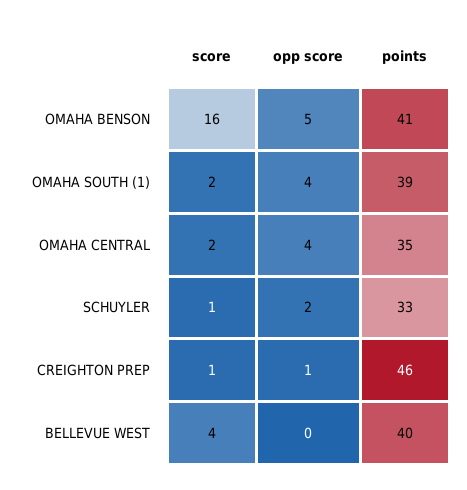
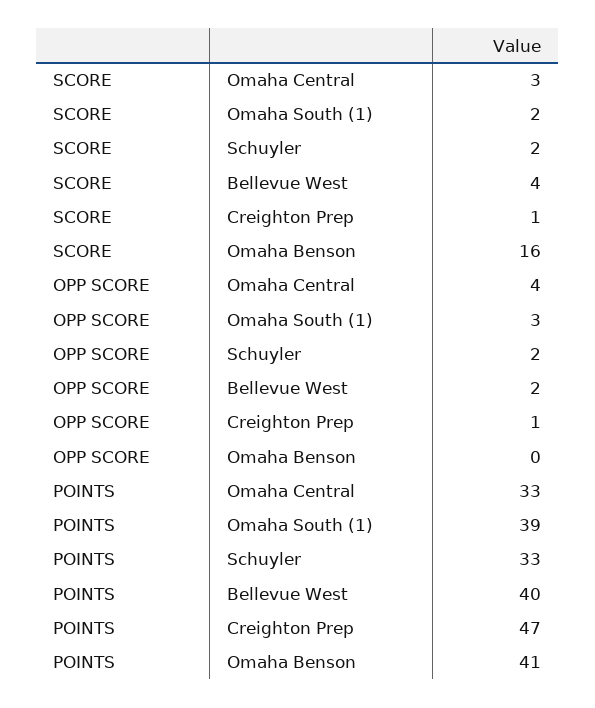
  {
    "score": {
      "OMAHA BENSON": 16,
      "OMAHA SOUTH (1)": 2,
-     "OMAHA CENTRAL": 2,
+     "OMAHA CENTRAL": 3,
-     "SCHUYLER": 1,
+     "SCHUYLER": 2,
      "CREIGHTON PREP": 1,
      "BELLEVUE WEST": 4
    },
    "opp score": {
-     "OMAHA BENSON": 5,
+     "OMAHA BENSON": 0,
-     "OMAHA SOUTH (1)": 4,
+     "OMAHA SOUTH (1)": 3,
      "OMAHA CENTRAL": 4,
      "SCHUYLER": 2,
      "CREIGHTON PREP": 1,
-     "BELLEVUE WEST": 0
+     "BELLEVUE WEST": 2
    },
    "points": {
      "OMAHA BENSON": 41,
      "OMAHA SOUTH (1)": 39,
-     "OMAHA CENTRAL": 35,
+     "OMAHA CENTRAL": 33,
      "SCHUYLER": 33,
-     "CREIGHTON PREP": 46,
+     "CREIGHTON PREP": 47,
      "BELLEVUE WEST": 40
    }
  }

